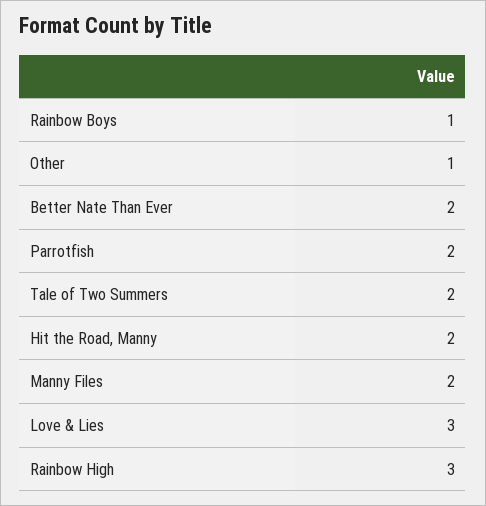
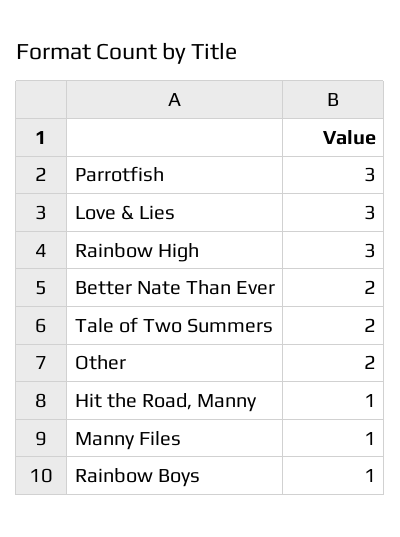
  {
    "Rainbow Boys": 1,
-   "Other": 1,
+   "Other": 2,
    "Better Nate Than Ever": 2,
-   "Parrotfish": 2,
+   "Parrotfish": 3,
    "Tale of Two Summers": 2,
-   "Hit the Road, Manny": 2,
+   "Hit the Road, Manny": 1,
-   "Manny Files": 2,
+   "Manny Files": 1,
    "Love & Lies": 3,
    "Rainbow High": 3
  }

